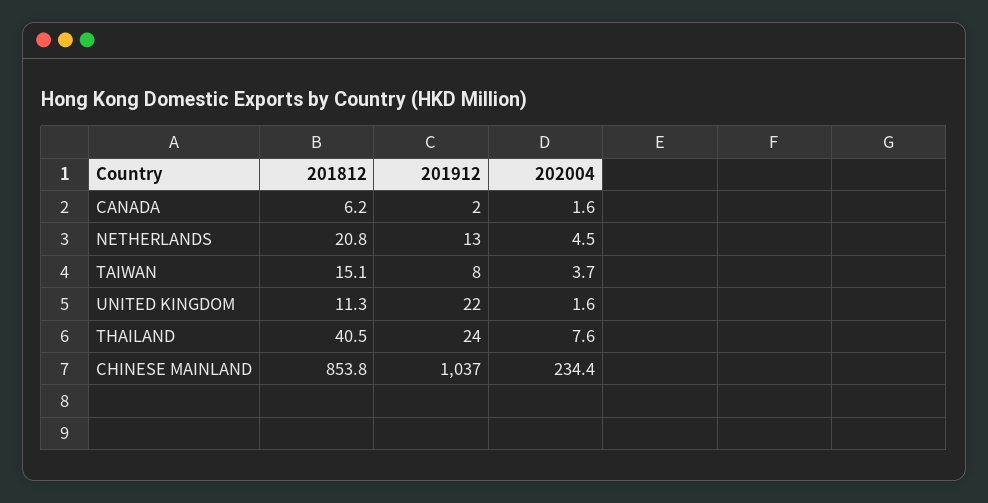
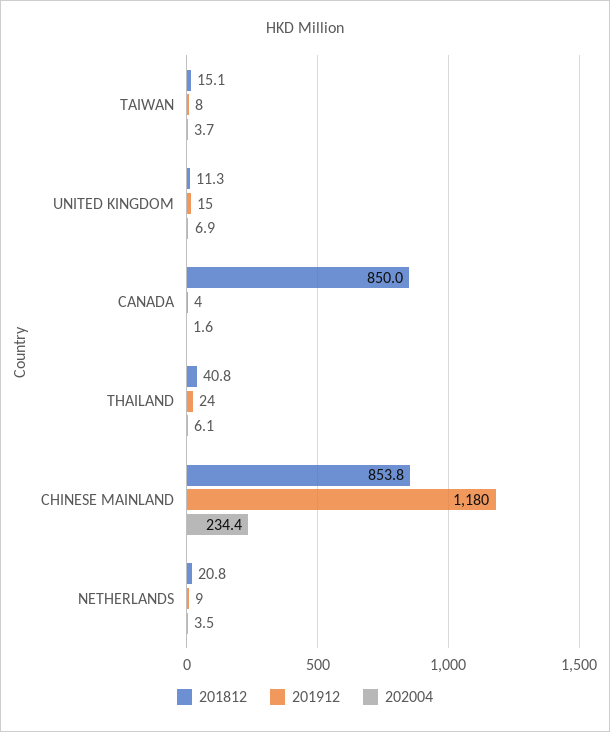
  {
    "201812": {
-     "CANADA": 6.2,
+     "CANADA": 850,
      "NETHERLANDS": 20.8,
      "TAIWAN": 15.1,
      "UNITED KINGDOM": 11.3,
-     "THAILAND": 40.5,
+     "THAILAND": 40.8,
      "CHINESE MAINLAND": 853.8
    },
    "201912": {
-     "CANADA": 2,
+     "CANADA": 4,
-     "NETHERLANDS": 13,
+     "NETHERLANDS": 9,
      "TAIWAN": 8,
-     "UNITED KINGDOM": 22,
+     "UNITED KINGDOM": 15,
      "THAILAND": 24,
-     "CHINESE MAINLAND": 1037
+     "CHINESE MAINLAND": 1180
    },
    "202004": {
      "CANADA": 1.6,
-     "NETHERLANDS": 4.5,
+     "NETHERLANDS": 3.5,
      "TAIWAN": 3.7,
-     "UNITED KINGDOM": 1.6,
+     "UNITED KINGDOM": 6.9,
-     "THAILAND": 7.6,
+     "THAILAND": 6.1,
      "CHINESE MAINLAND": 234.4
    }
  }

